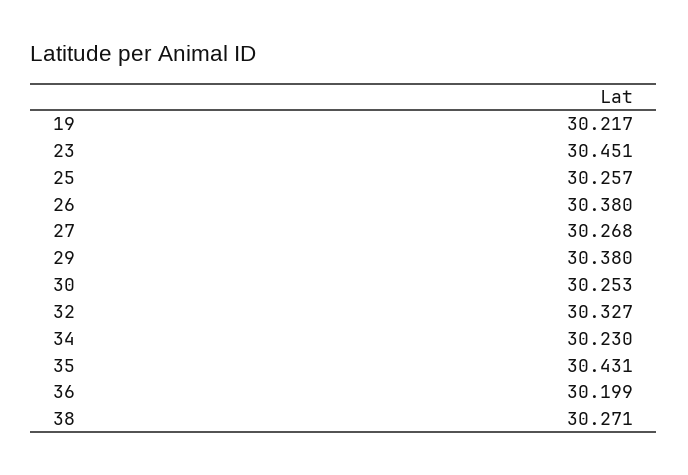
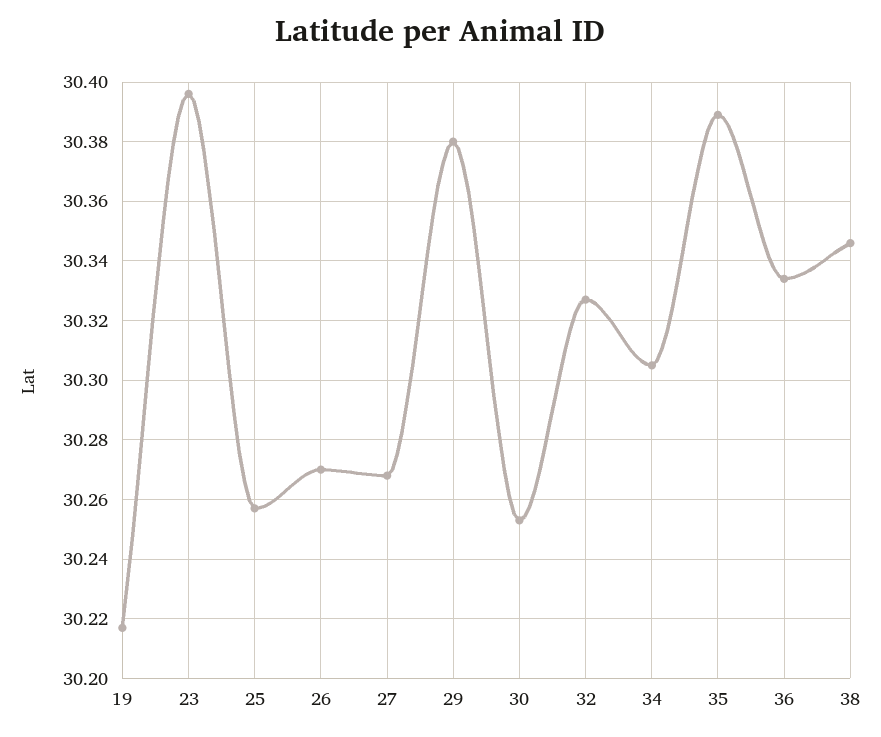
  {
    "19": 30.217,
-   "23": 30.451,
+   "23": 30.395,
    "25": 30.257,
-   "26": 30.38,
+   "26": 30.27,
    "27": 30.268,
    "29": 30.38,
    "30": 30.253,
    "32": 30.327,
-   "34": 30.23,
+   "34": 30.305,
-   "35": 30.431,
+   "35": 30.39,
-   "36": 30.199,
+   "36": 30.335,
-   "38": 30.271
+   "38": 30.345
  }

